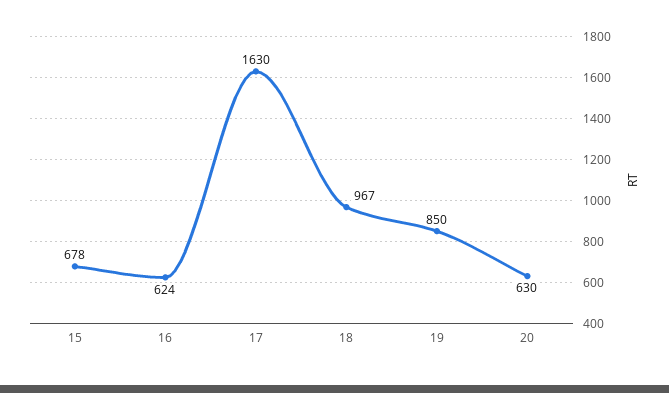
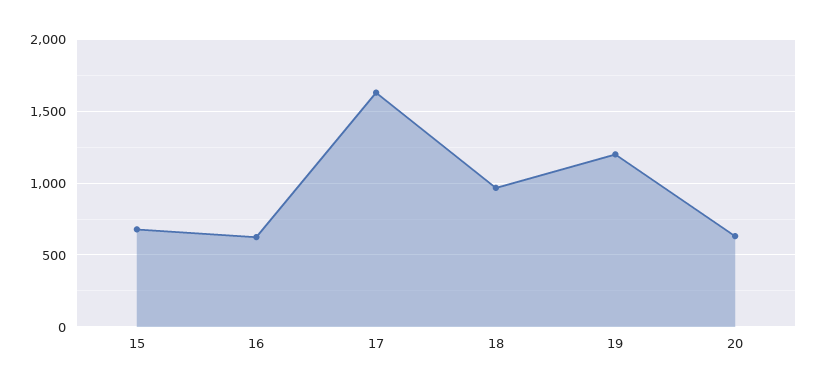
  {
    "15": 678,
    "16": 624,
    "17": 1630,
    "18": 967,
-   "19": 850,
+   "19": 1200,
    "20": 630
  }

